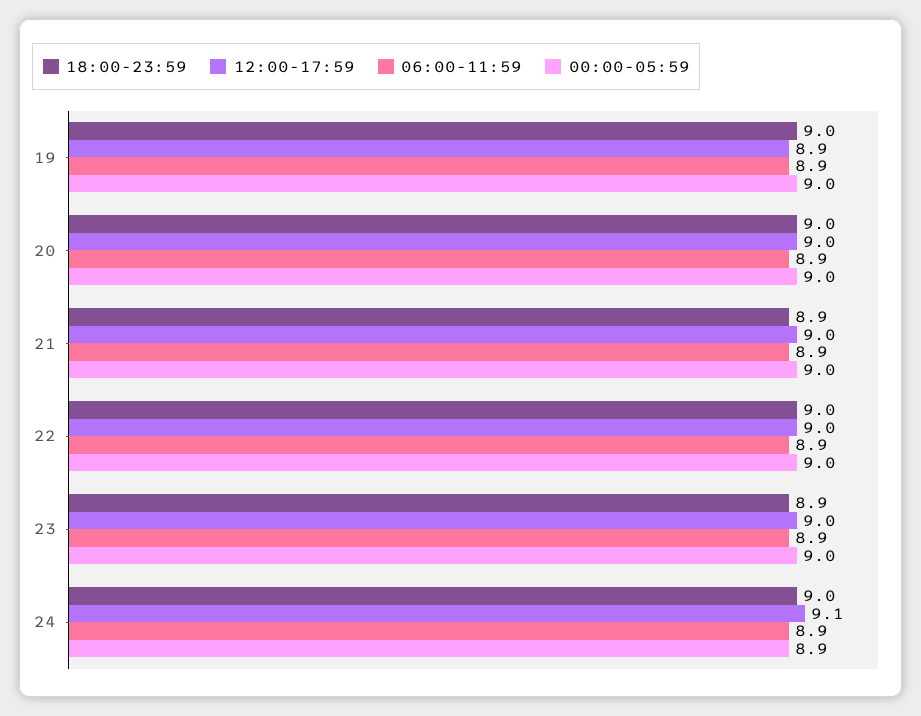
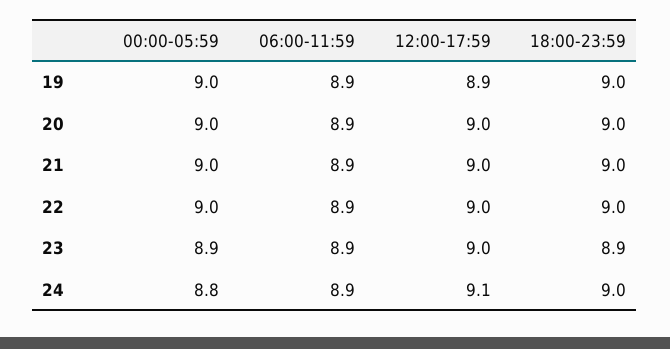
  {
    "18:00-23:59": {
      "19": 9,
      "20": 9,
-     "21": 8.9,
+     "21": 9,
      "22": 9,
      "23": 8.9,
      "24": 9
    },
    "12:00-17:59": {
      "19": 8.9,
      "20": 9,
      "21": 9,
      "22": 9,
      "23": 9,
      "24": 9.1
    },
    "06:00-11:59": {
      "19": 8.9,
      "20": 8.9,
      "21": 8.9,
      "22": 8.9,
      "23": 8.9,
      "24": 8.9
    },
    "00:00-05:59": {
      "19": 9,
      "20": 9,
      "21": 9,
      "22": 9,
-     "23": 9,
+     "23": 8.9,
-     "24": 8.9
+     "24": 8.8
    }
  }

